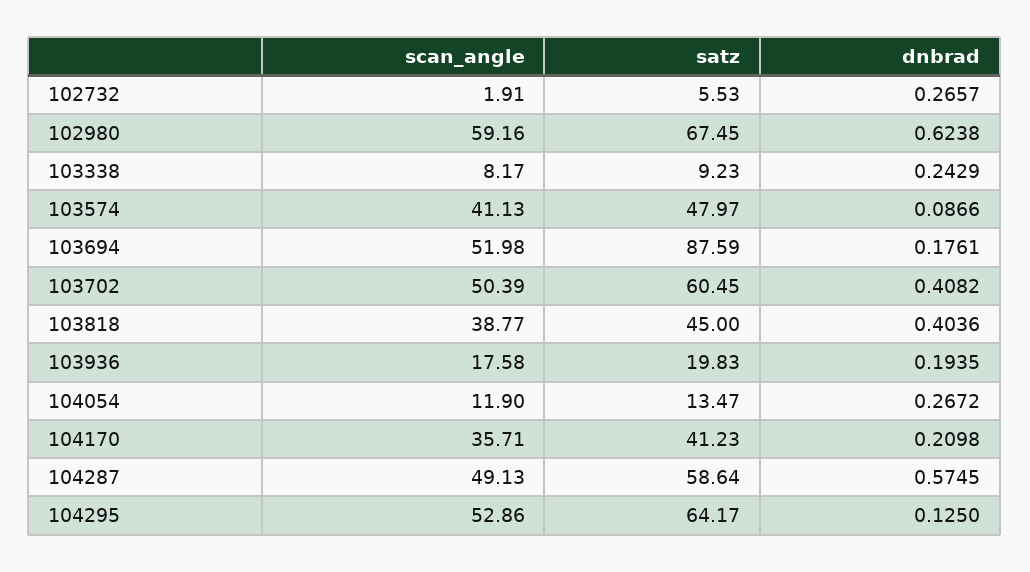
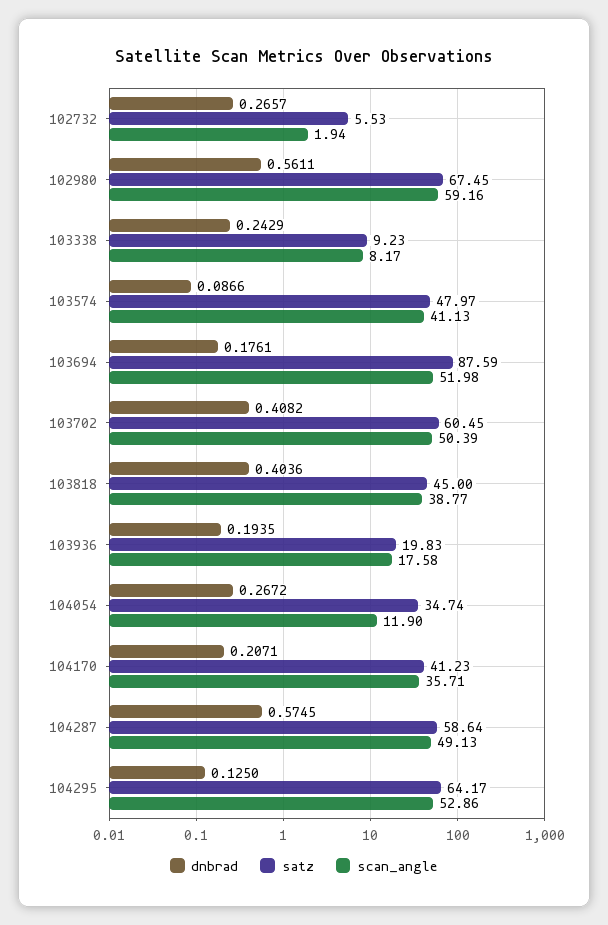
  {
    "scan_angle": {
-     "102732": 1.91,
+     "102732": 1.94,
      "102980": 59.16,
      "103338": 8.17,
      "103574": 41.13,
      "103694": 51.98,
      "103702": 50.39,
      "103818": 38.77,
      "103936": 17.58,
      "104054": 11.9,
      "104170": 35.71,
      "104287": 49.13,
      "104295": 52.86
    },
    "satz": {
      "102732": 5.53,
      "102980": 67.45,
      "103338": 9.23,
      "103574": 47.97,
      "103694": 87.59,
      "103702": 60.45,
      "103818": 45,
      "103936": 19.83,
-     "104054": 13.47,
+     "104054": 34.74,
      "104170": 41.23,
      "104287": 58.64,
      "104295": 64.17
    },
    "dnbrad": {
      "102732": 0.2657,
-     "102980": 0.6238,
+     "102980": 0.5611,
      "103338": 0.2429,
      "103574": 0.0866,
      "103694": 0.1761,
      "103702": 0.4082,
      "103818": 0.4036,
      "103936": 0.1935,
      "104054": 0.2672,
-     "104170": 0.2098,
+     "104170": 0.2071,
      "104287": 0.5745,
      "104295": 0.125
    }
  }

